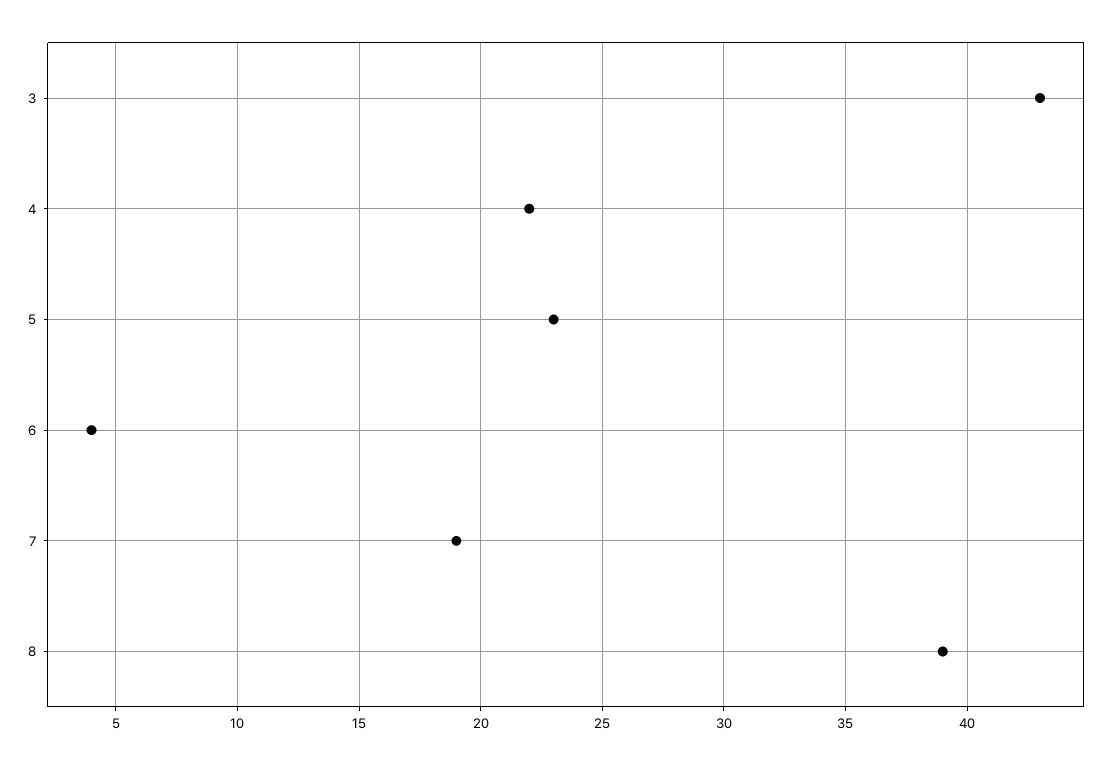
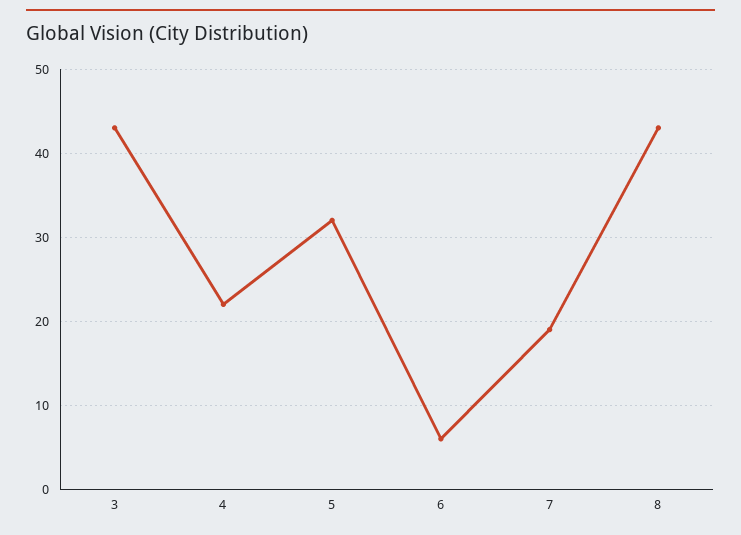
  {
    "3": 43,
    "4": 22,
-   "5": 23,
+   "5": 32,
-   "6": 4,
+   "6": 6,
    "7": 19,
-   "8": 39
+   "8": 43
  }

